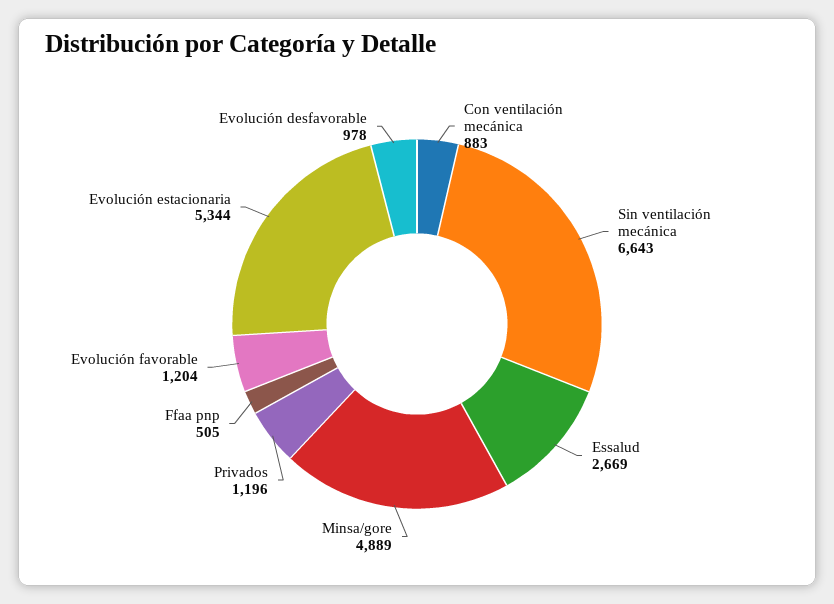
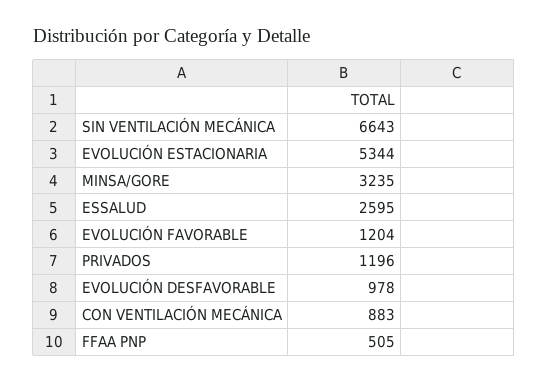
  {
    "Con ventilación mecánica": 883,
    "Sin ventilación mecánica": 6643,
-   "Essalud": 2669,
+   "Essalud": 2595,
-   "Minsa/gore": 4889,
+   "Minsa/gore": 3235,
    "Privados": 1196,
    "Ffaa pnp": 505,
    "Evolución favorable": 1204,
    "Evolución estacionaria": 5344,
    "Evolución desfavorable": 978
  }

